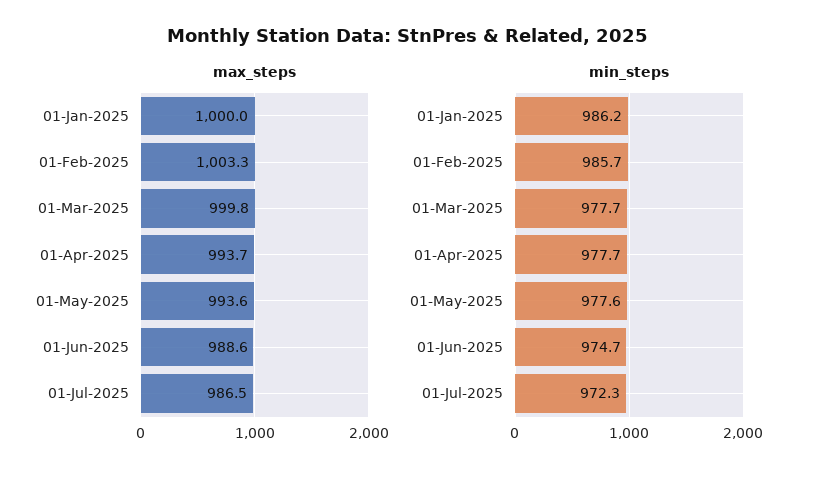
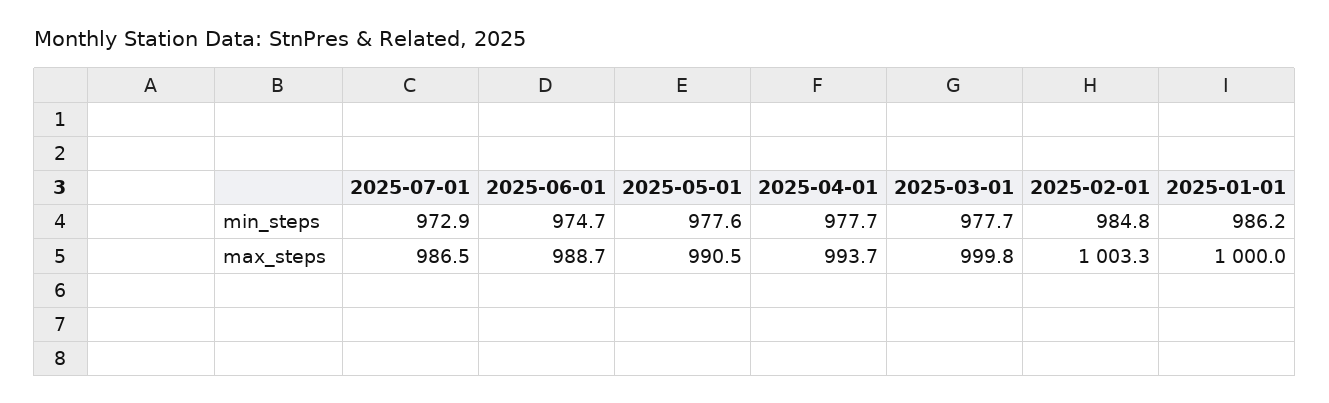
  {
    "max_steps": {
      "01-Jan-2025": 1000,
      "01-Feb-2025": 1003.3,
      "01-Mar-2025": 999.8,
      "01-Apr-2025": 993.7,
-     "01-May-2025": 993.6,
+     "01-May-2025": 990.5,
-     "01-Jun-2025": 988.6,
+     "01-Jun-2025": 988.7,
      "01-Jul-2025": 986.5
    },
    "min_steps": {
      "01-Jan-2025": 986.2,
-     "01-Feb-2025": 985.7,
+     "01-Feb-2025": 984.8,
      "01-Mar-2025": 977.7,
      "01-Apr-2025": 977.7,
      "01-May-2025": 977.6,
      "01-Jun-2025": 974.7,
-     "01-Jul-2025": 972.3
+     "01-Jul-2025": 972.9
    }
  }

